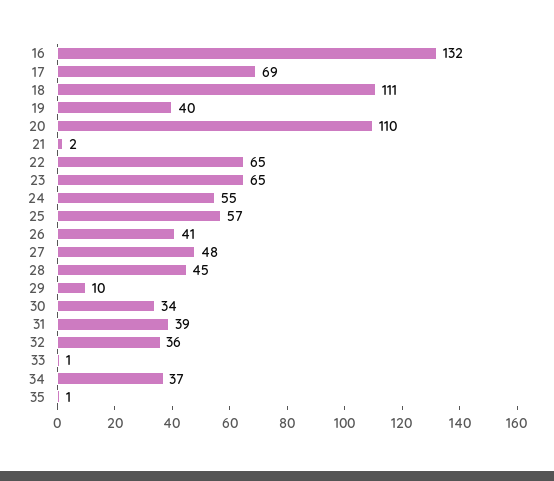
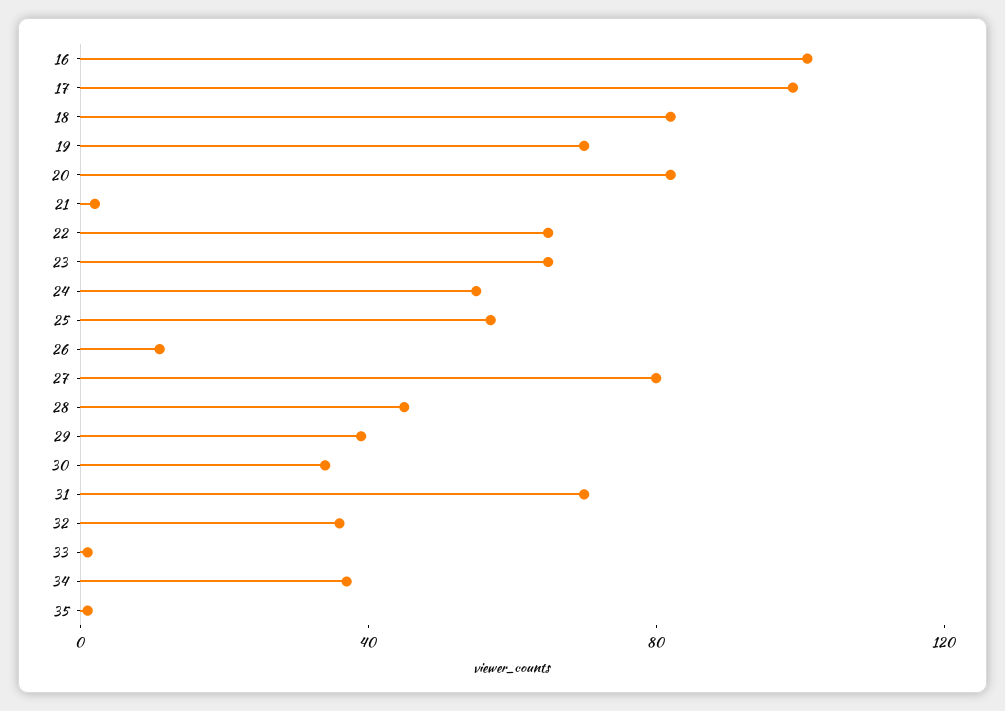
  {
-   "16": 132,
+   "16": 100,
-   "17": 69,
+   "17": 100,
-   "18": 111,
+   "18": 80,
-   "19": 40,
+   "19": 70,
-   "20": 110,
+   "20": 80,
    "21": 2,
    "22": 65,
    "23": 65,
    "24": 55,
    "25": 57,
-   "26": 41,
+   "26": 10,
-   "27": 48,
+   "27": 80,
    "28": 45,
-   "29": 10,
+   "29": 40,
    "30": 34,
-   "31": 39,
+   "31": 70,
    "32": 36,
    "33": 1,
    "34": 37,
    "35": 1
  }

